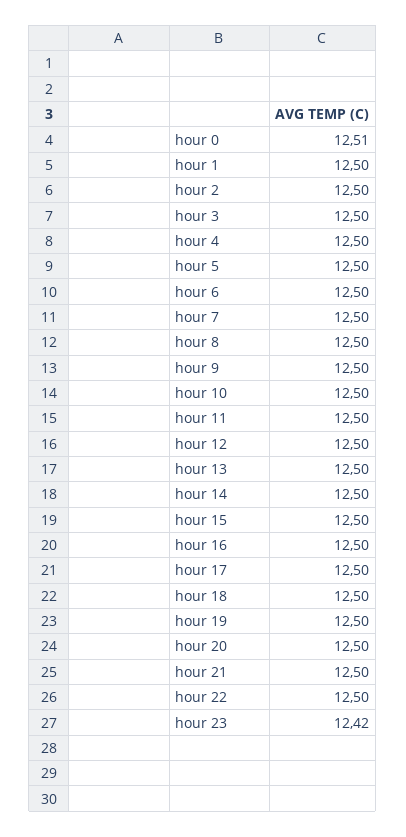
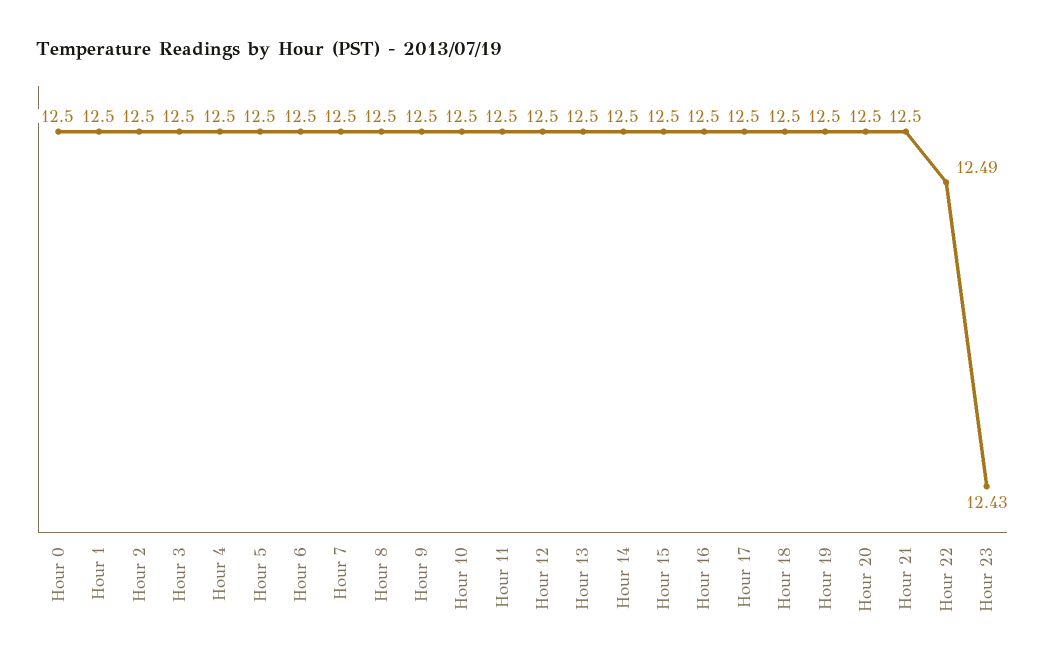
  {
-   "hour 0": 12.51,
+   "hour 0": 12.5,
    "hour 1": 12.5,
    "hour 2": 12.5,
    "hour 3": 12.5,
    "hour 4": 12.5,
    "hour 5": 12.5,
    "hour 6": 12.5,
    "hour 7": 12.5,
    "hour 8": 12.5,
    "hour 9": 12.5,
    "hour 10": 12.5,
    "hour 11": 12.5,
    "hour 12": 12.5,
    "hour 13": 12.5,
    "hour 14": 12.5,
    "hour 15": 12.5,
    "hour 16": 12.5,
    "hour 17": 12.5,
    "hour 18": 12.5,
    "hour 19": 12.5,
    "hour 20": 12.5,
    "hour 21": 12.5,
-   "hour 22": 12.5,
+   "hour 22": 12.49,
-   "hour 23": 12.42
+   "hour 23": 12.43
  }

